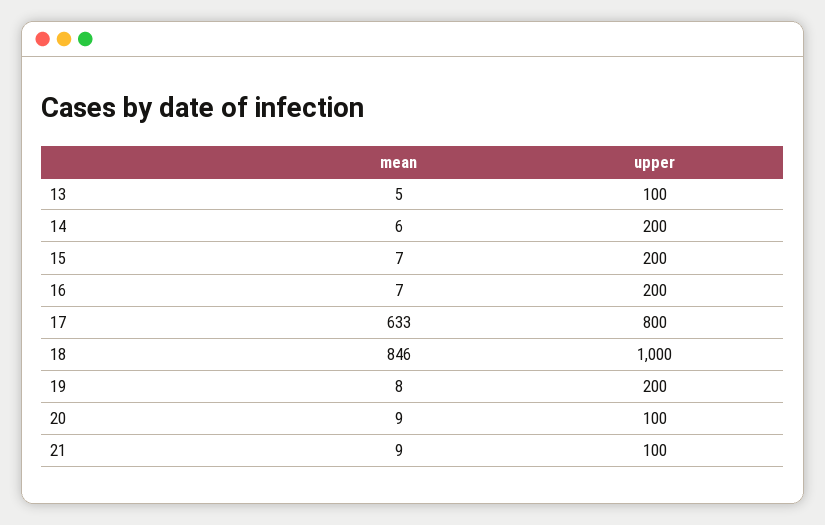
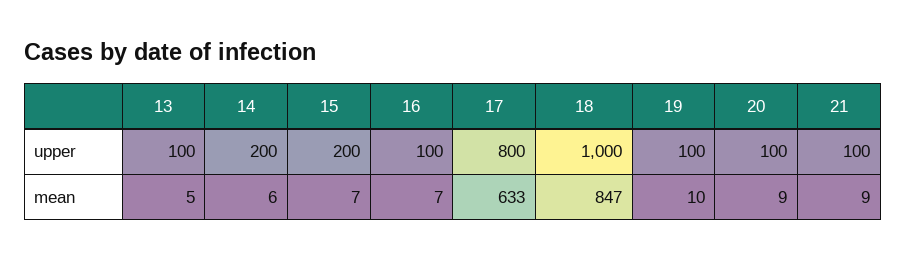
  {
    "mean": {
      "13": 5,
      "14": 6,
      "15": 7,
      "16": 7,
      "17": 633,
-     "18": 846,
+     "18": 847,
-     "19": 8,
+     "19": 10,
      "20": 9,
      "21": 9
    },
    "upper": {
      "13": 100,
      "14": 200,
      "15": 200,
-     "16": 200,
+     "16": 100,
      "17": 800,
      "18": 1000,
-     "19": 200,
+     "19": 100,
      "20": 100,
      "21": 100
    }
  }

